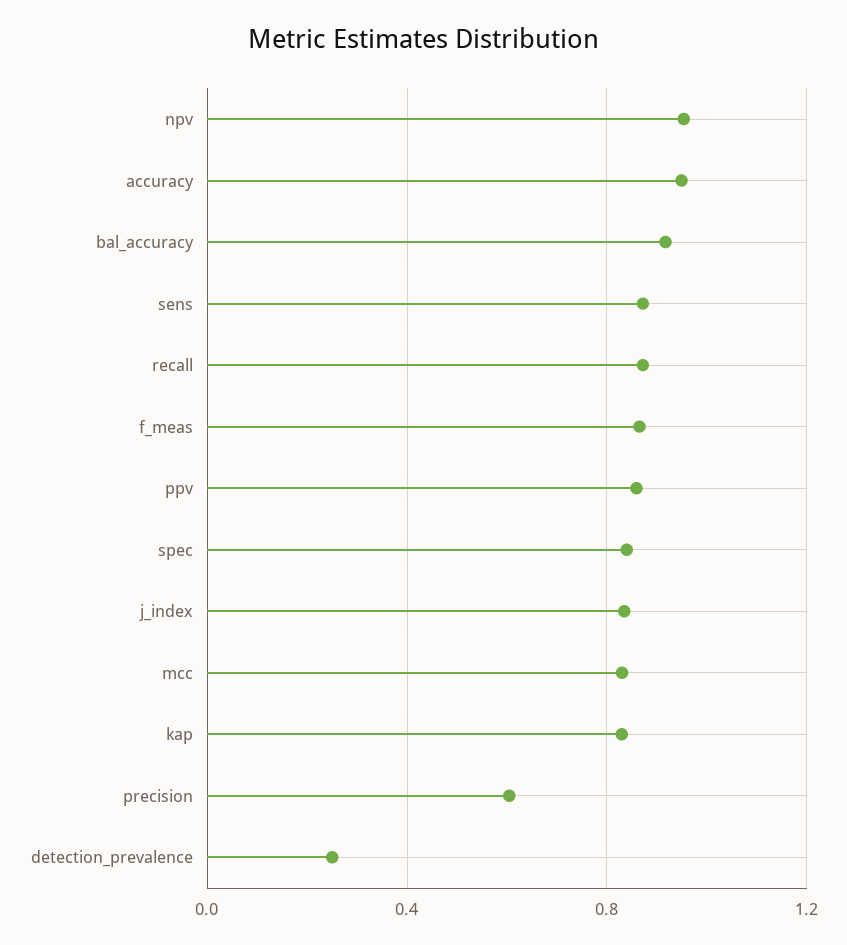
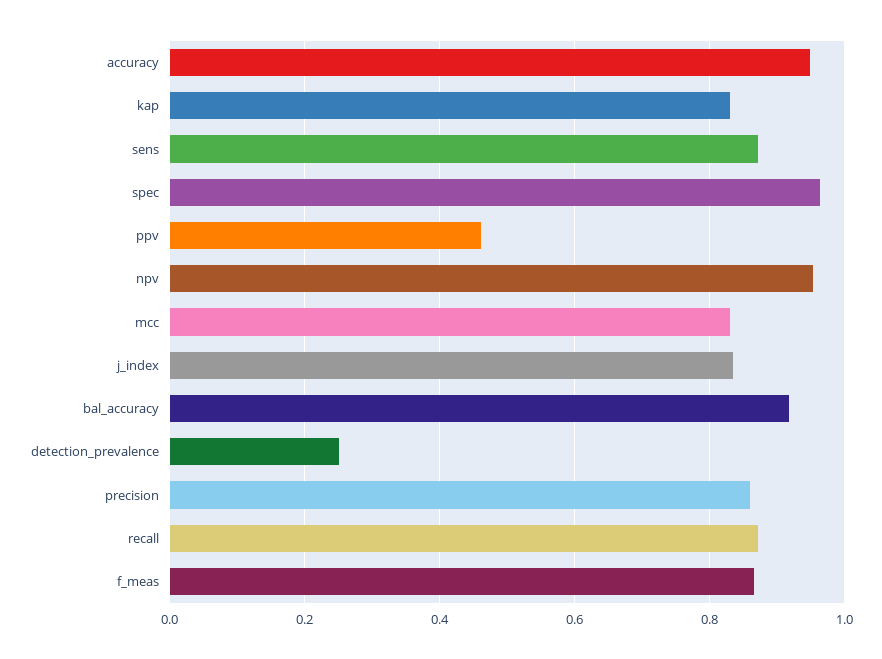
  {
    "npv": 0.96,
    "accuracy": 0.94,
    "bal_accuracy": 0.92,
    "sens": 0.88,
    "recall": 0.88,
    "f_meas": 0.86,
-   "ppv": 0.85,
+   "ppv": 0.46,
-   "spec": 0.85,
+   "spec": 0.96,
    "j_index": 0.84,
    "mcc": 0.84,
    "kap": 0.82,
-   "precision": 0.6,
+   "precision": 0.86,
    "detection_prevalence": 0.26
  }

